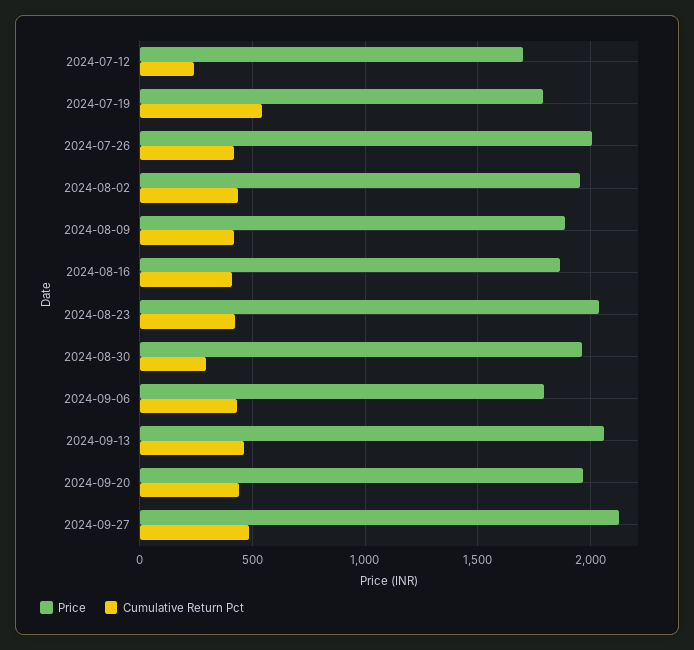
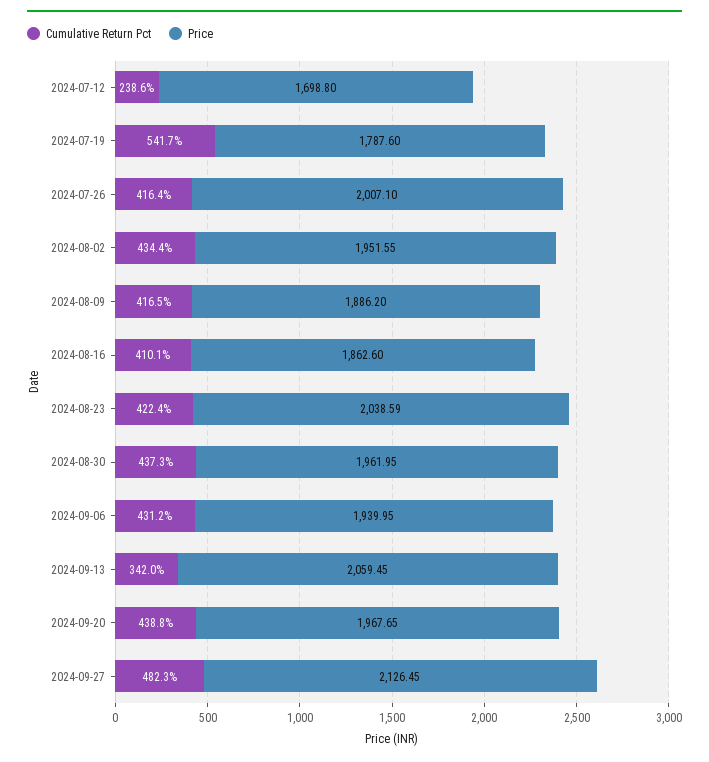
  {
    "Price": {
      "2024-07-12": 1698.8,
      "2024-07-19": 1787.6,
      "2024-07-26": 2007.1,
      "2024-08-02": 1951.55,
      "2024-08-09": 1886.2,
      "2024-08-16": 1862.6,
      "2024-08-23": 2038.59,
      "2024-08-30": 1961.95,
-     "2024-09-06": 1800,
+     "2024-09-06": 1939.95,
      "2024-09-13": 2059.45,
      "2024-09-20": 1967.65,
      "2024-09-27": 2126.45
    },
    "Cumulative Return Pct": {
      "2024-07-12": 238.6,
      "2024-07-19": 541.7,
      "2024-07-26": 416.4,
      "2024-08-02": 434.4,
      "2024-08-09": 416.5,
      "2024-08-16": 410.1,
      "2024-08-23": 422.4,
-     "2024-08-30": 300,
+     "2024-08-30": 437.3,
      "2024-09-06": 431.2,
-     "2024-09-13": 450,
+     "2024-09-13": 342,
      "2024-09-20": 438.8,
      "2024-09-27": 482.3
    }
  }

